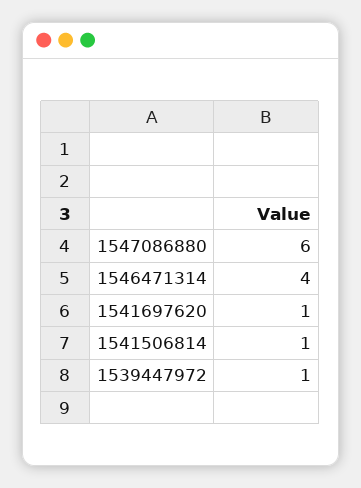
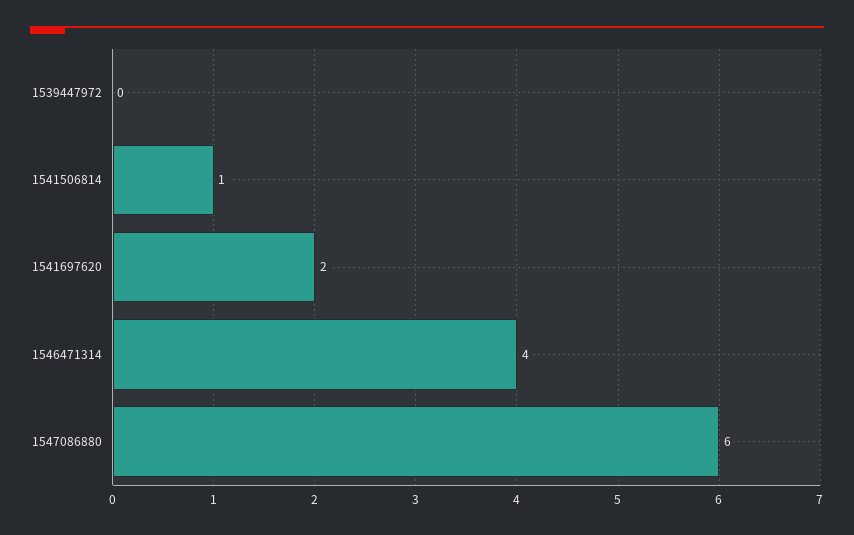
  {
    "1547086880": 6,
    "1546471314": 4,
-   "1541697620": 1,
+   "1541697620": 2,
    "1541506814": 1,
-   "1539447972": 1
+   "1539447972": 0
  }

